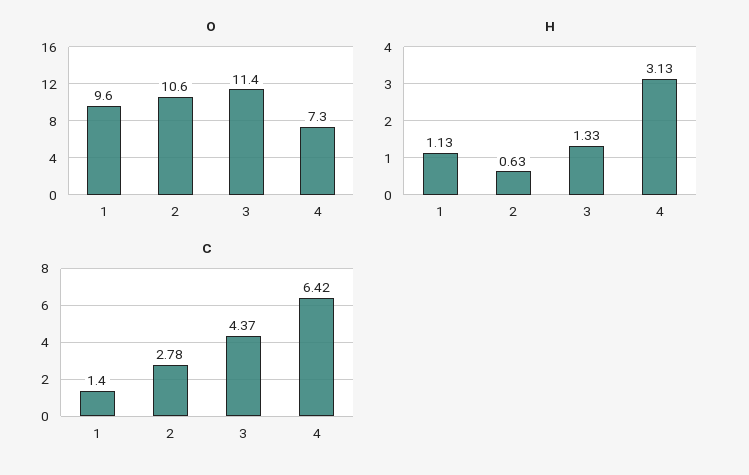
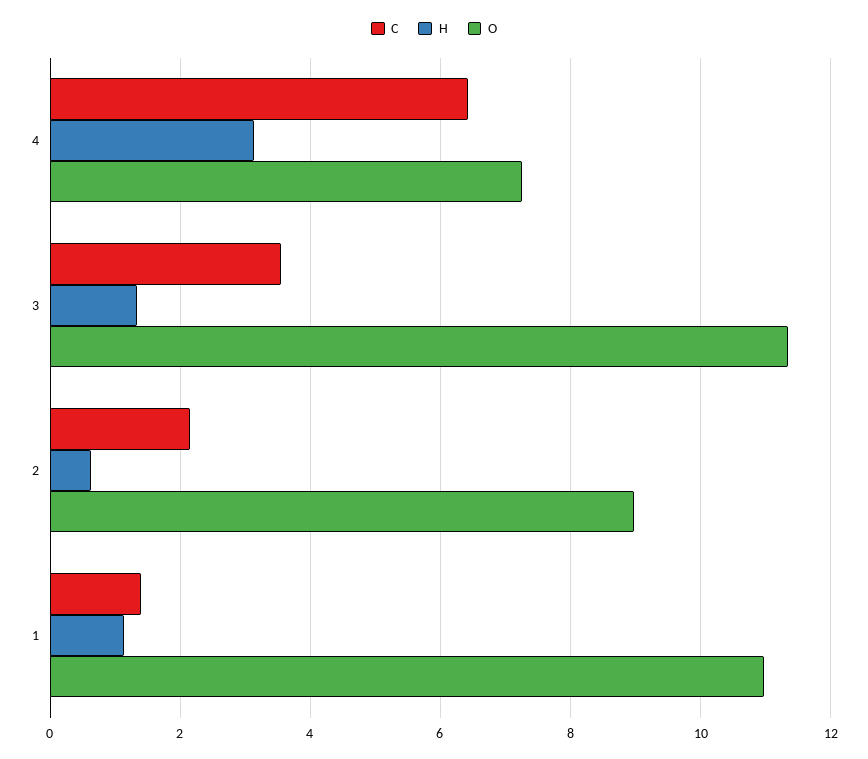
  {
    "O": {
-     "1": 9.6,
+     "1": 11,
-     "2": 10.6,
+     "2": 9,
      "3": 11.4,
      "4": 7.3
    },
    "H": {
      "1": 1.13,
      "2": 0.63,
      "3": 1.33,
      "4": 3.13
    },
    "C": {
      "1": 1.4,
-     "2": 2.78,
+     "2": 2.2,
-     "3": 4.37,
+     "3": 3.6,
      "4": 6.42
    }
  }

